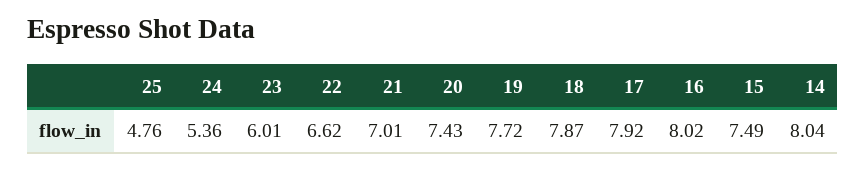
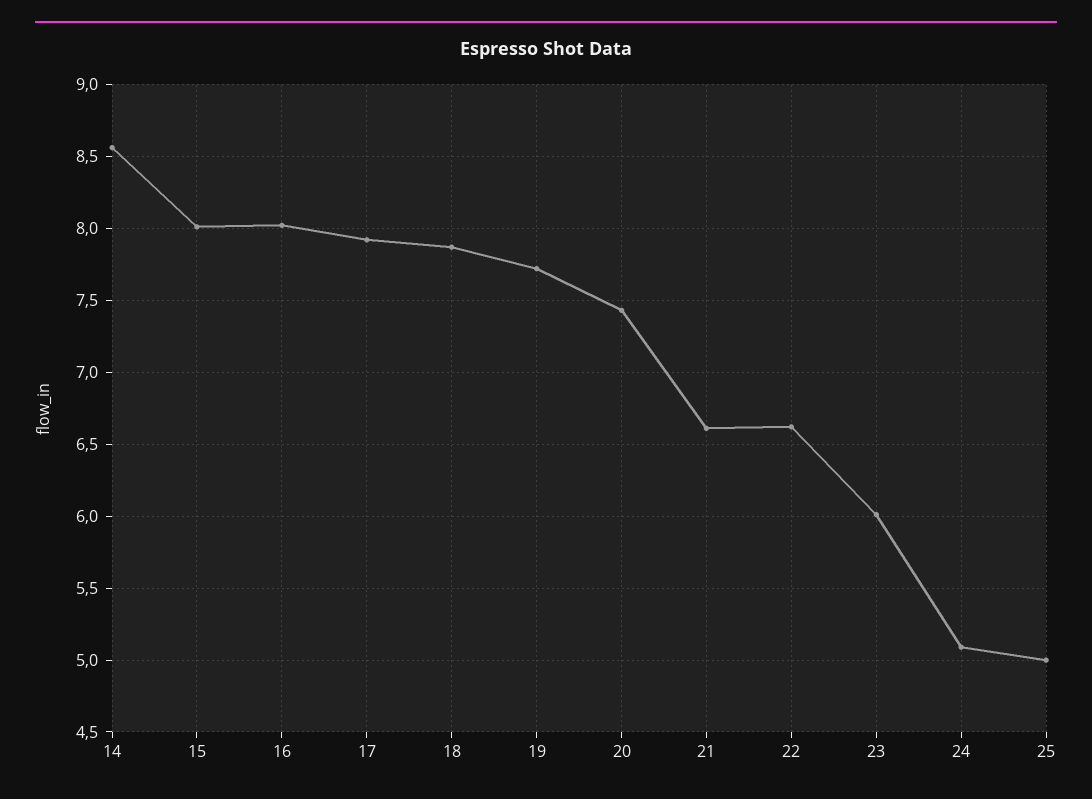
  {
-   "25": 4.76,
+   "25": 5,
-   "24": 5.36,
+   "24": 5.1,
    "23": 6.01,
    "22": 6.62,
-   "21": 7.01,
+   "21": 6.6,
    "20": 7.43,
    "19": 7.72,
    "18": 7.87,
    "17": 7.92,
    "16": 8.02,
-   "15": 7.49,
+   "15": 8,
-   "14": 8.04
+   "14": 8.55
  }

